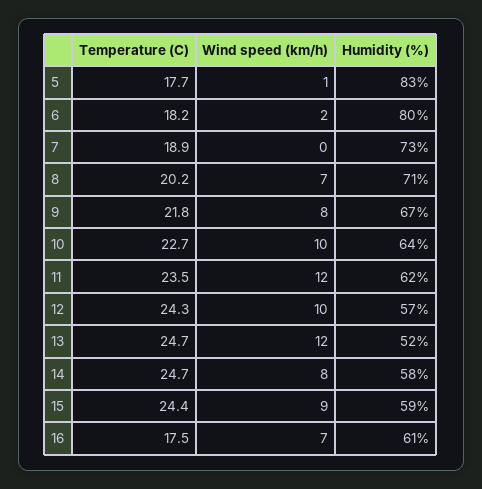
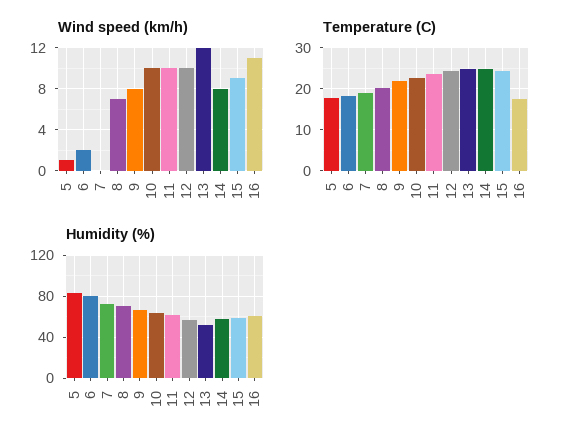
  {
    "Temperature (C)": {
      "5": 17.7,
      "6": 18.2,
      "7": 18.9,
      "8": 20.2,
      "9": 21.8,
      "10": 22.7,
      "11": 23.5,
      "12": 24.3,
      "13": 24.7,
      "14": 24.7,
      "15": 24.4,
      "16": 17.5
    },
    "Wind speed (km/h)": {
      "5": 1,
      "6": 2,
      "7": 0,
      "8": 7,
      "9": 8,
      "10": 10,
-     "11": 12,
+     "11": 10,
      "12": 10,
      "13": 12,
      "14": 8,
      "15": 9,
-     "16": 7
+     "16": 11
    },
    "Humidity (%)": {
      "5": 83,
      "6": 80,
      "7": 73,
      "8": 71,
      "9": 67,
      "10": 64,
      "11": 62,
      "12": 57,
      "13": 52,
      "14": 58,
      "15": 59,
      "16": 61
    }
  }

